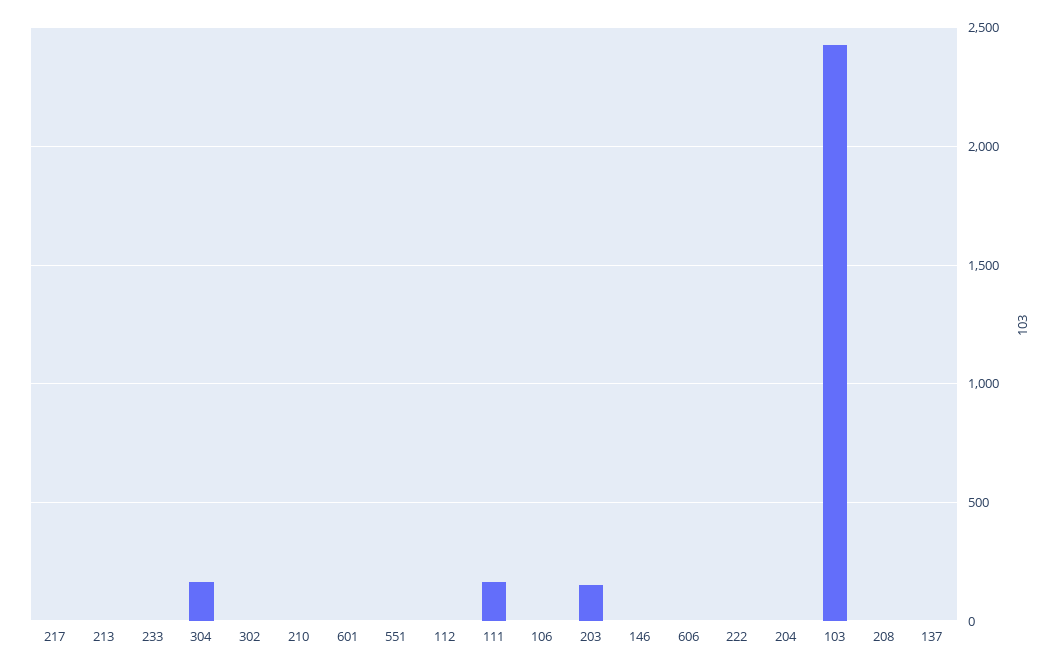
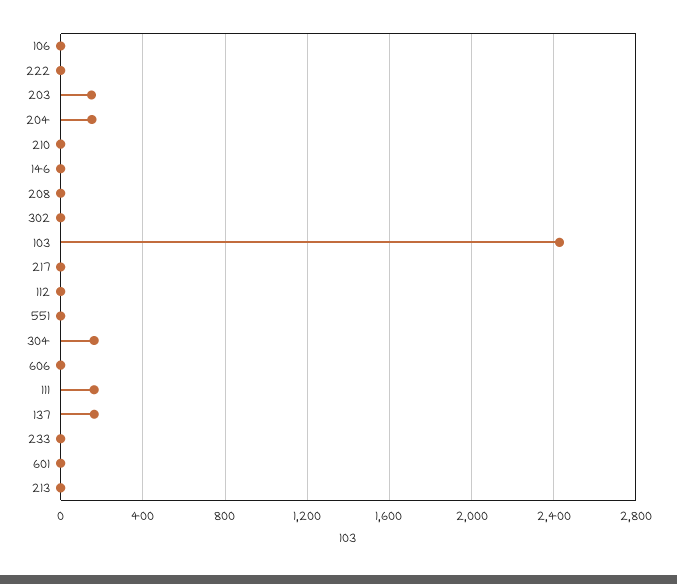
  {
    "217": 0,
    "213": 0,
    "233": 0,
    "304": 150,
    "302": 0,
    "210": 0,
    "601": 0,
    "551": 0,
    "112": 0,
    "111": 150,
    "106": 0,
    "203": 150,
    "146": 0,
    "606": 0,
    "222": 0,
-   "204": 0,
+   "204": 150,
    "103": 2450,
    "208": 0,
-   "137": 0
+   "137": 150
  }

